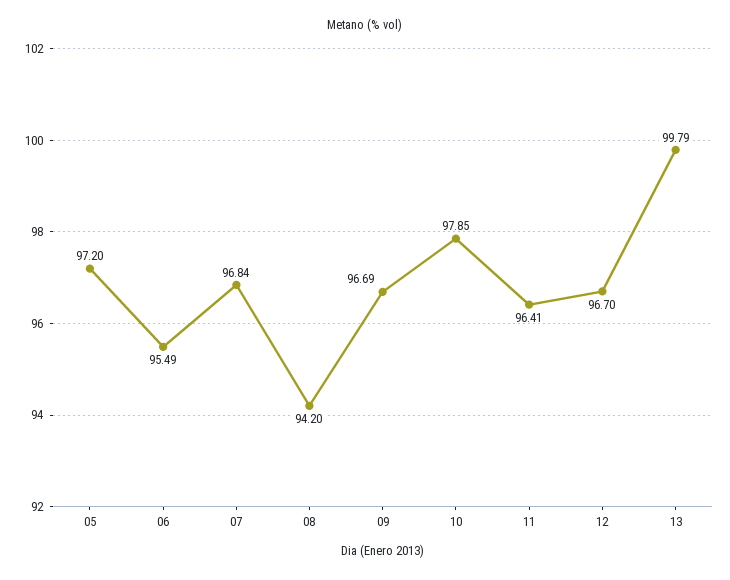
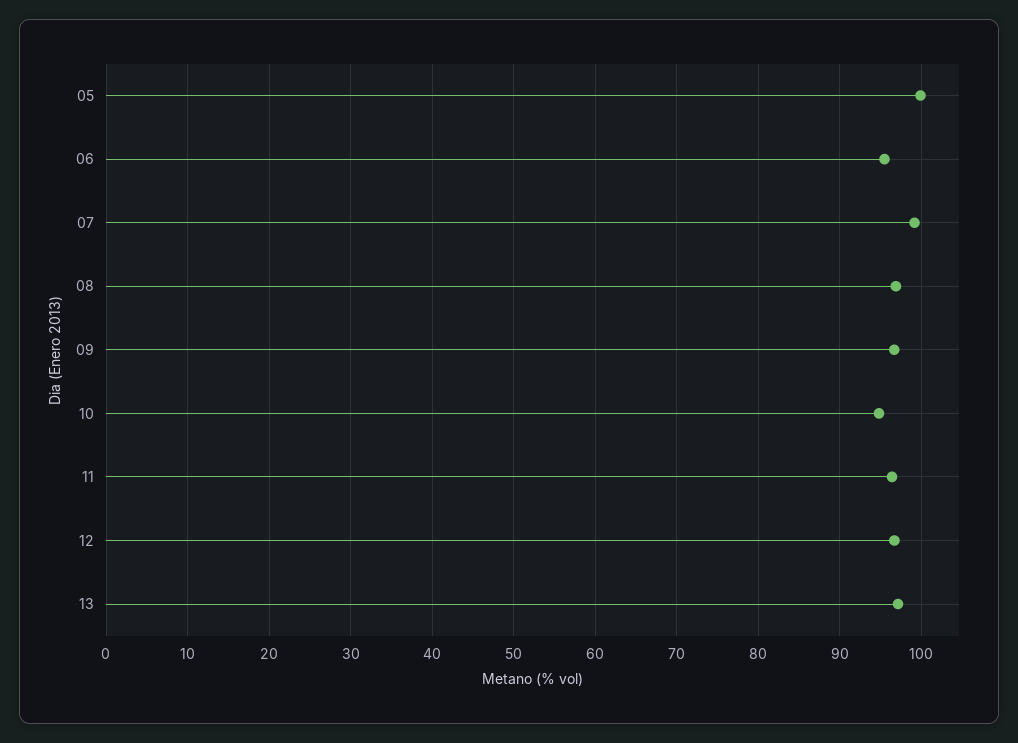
  {
-   "05": 97.2,
+   "05": 100,
    "06": 95.49,
-   "07": 96.84,
+   "07": 99,
-   "08": 94.2,
+   "08": 97,
    "09": 96.69,
-   "10": 97.85,
+   "10": 95,
    "11": 96.41,
    "12": 96.7,
-   "13": 99.79
+   "13": 97
  }

